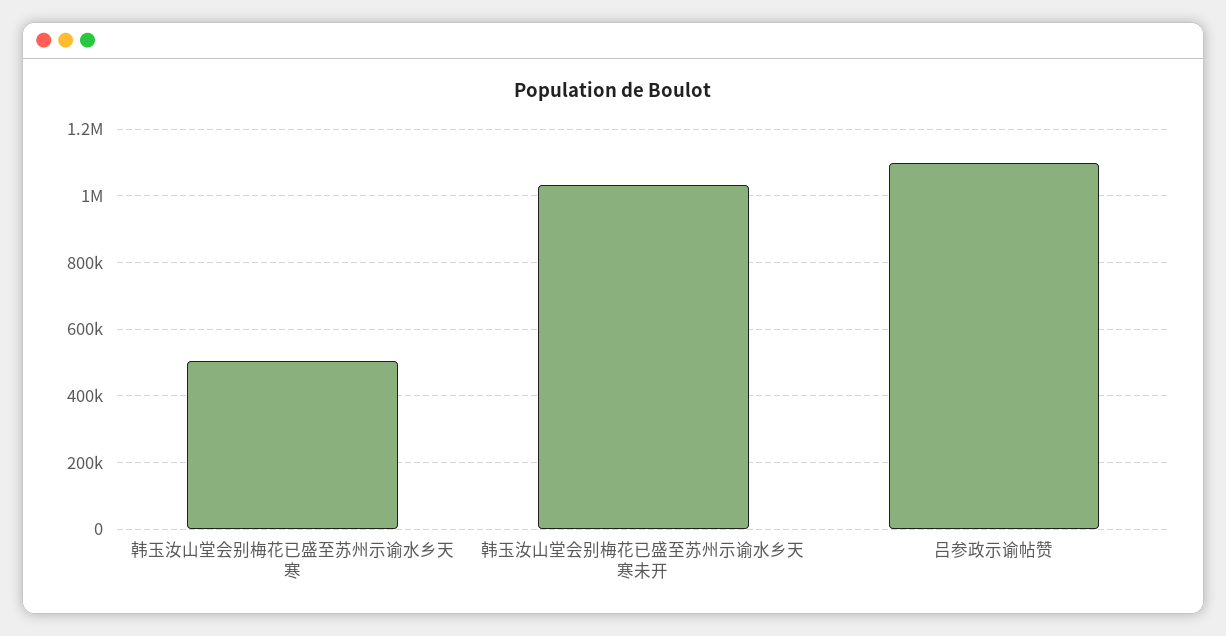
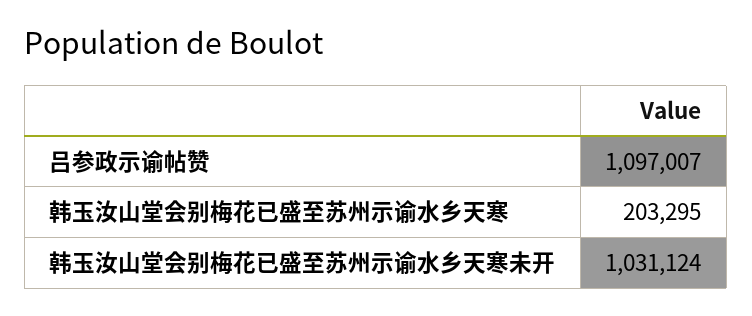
  {
-   "韩玉汝山堂会别梅花已盛至苏州示谕水乡天寒": 500000,
+   "韩玉汝山堂会别梅花已盛至苏州示谕水乡天寒": 203295,
    "韩玉汝山堂会别梅花已盛至苏州示谕水乡天寒未开": 1031124,
    "吕参政示谕帖赞": 1097007
  }

